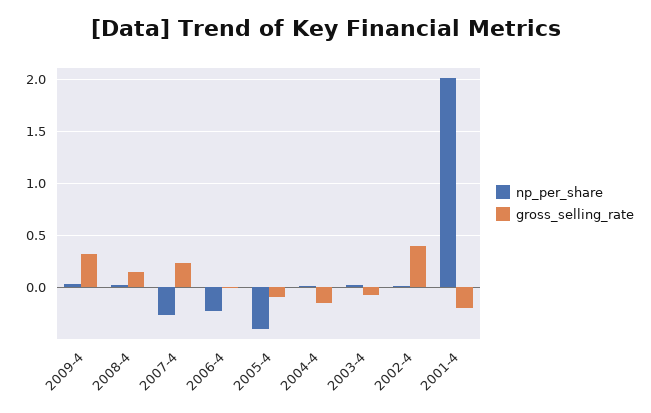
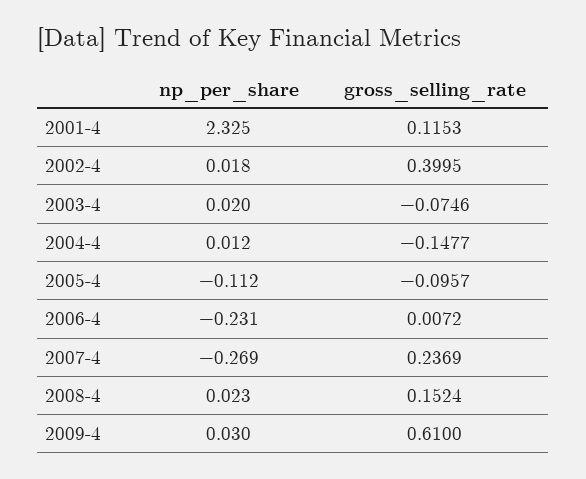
  {
    "np_per_share": {
      "2009-4": 0.03,
      "2008-4": 0.023,
      "2007-4": -0.269,
      "2006-4": -0.231,
-     "2005-4": -0.4,
+     "2005-4": -0.112,
      "2004-4": 0.012,
      "2003-4": 0.02,
      "2002-4": 0.018,
-     "2001-4": 2
+     "2001-4": 2.325
    },
    "gross_selling_rate": {
-     "2009-4": 0.3,
+     "2009-4": 0.61,
      "2008-4": 0.1524,
      "2007-4": 0.2369,
      "2006-4": 0.0072,
      "2005-4": -0.0957,
      "2004-4": -0.1477,
      "2003-4": -0.0746,
      "2002-4": 0.3995,
-     "2001-4": -0.2
+     "2001-4": 0.1153
    }
  }

